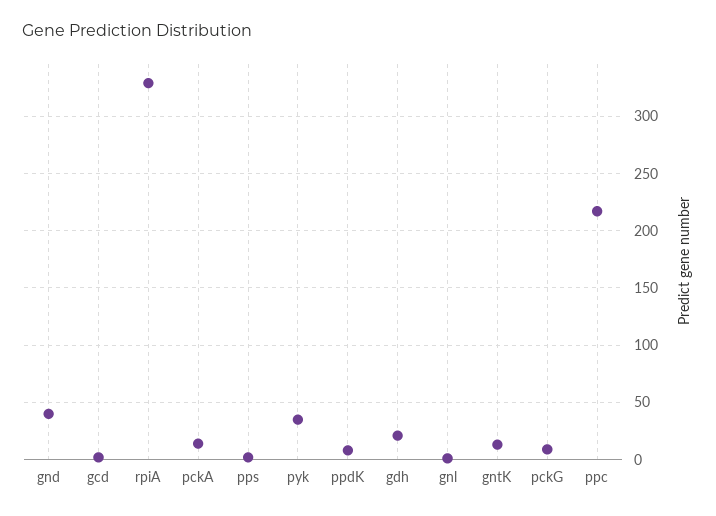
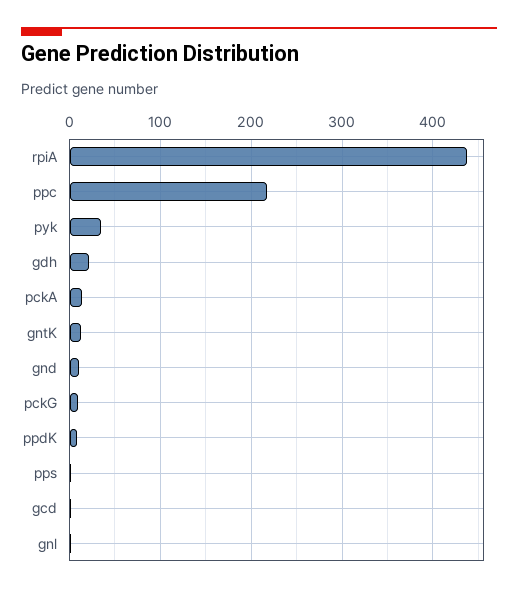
  {
-   "gnd": 40,
+   "gnd": 10,
    "gcd": 0,
-   "rpiA": 330,
+   "rpiA": 440,
    "pckA": 10,
    "pps": 0,
    "pyk": 40,
    "ppdK": 10,
    "gdh": 20,
    "gnl": 0,
    "gntK": 10,
    "pckG": 10,
    "ppc": 220
  }

